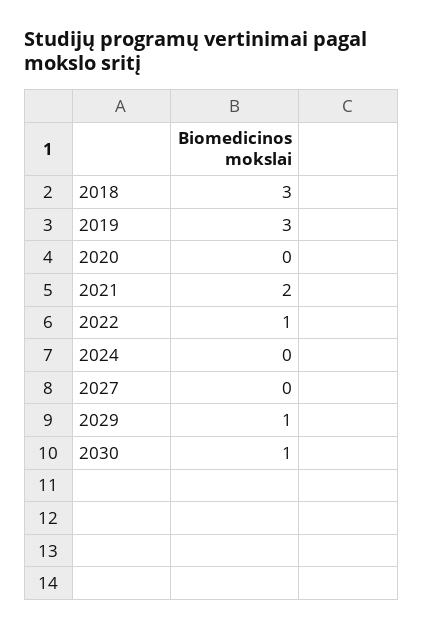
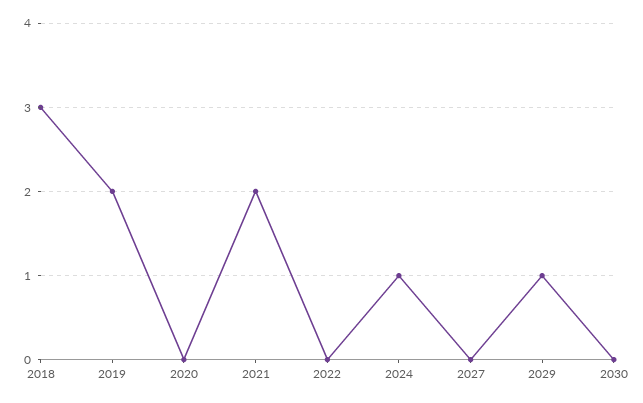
  {
    "2018": 3,
-   "2019": 3,
+   "2019": 2,
    "2020": 0,
    "2021": 2,
-   "2022": 1,
+   "2022": 0,
-   "2024": 0,
+   "2024": 1,
    "2027": 0,
    "2029": 1,
-   "2030": 1
+   "2030": 0
  }

